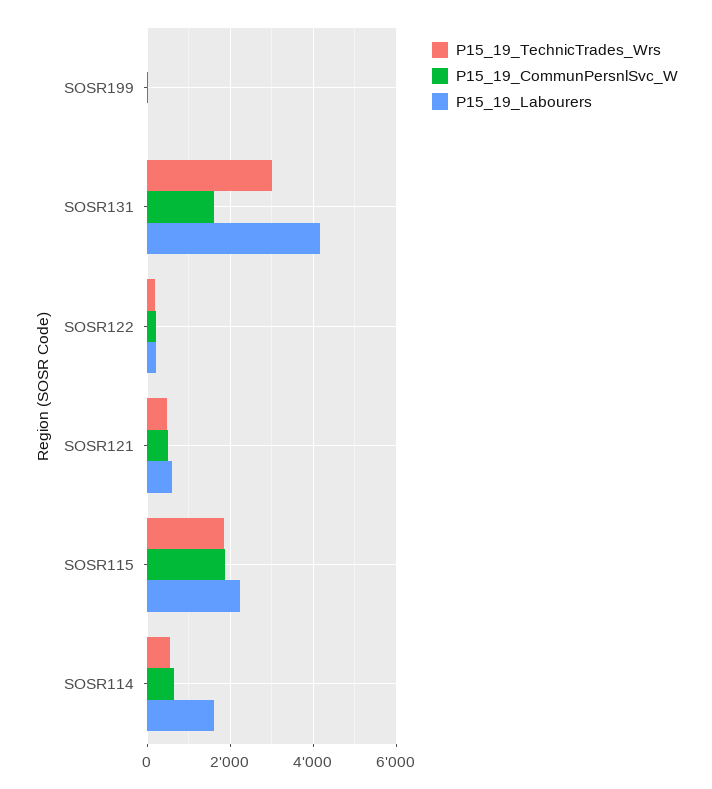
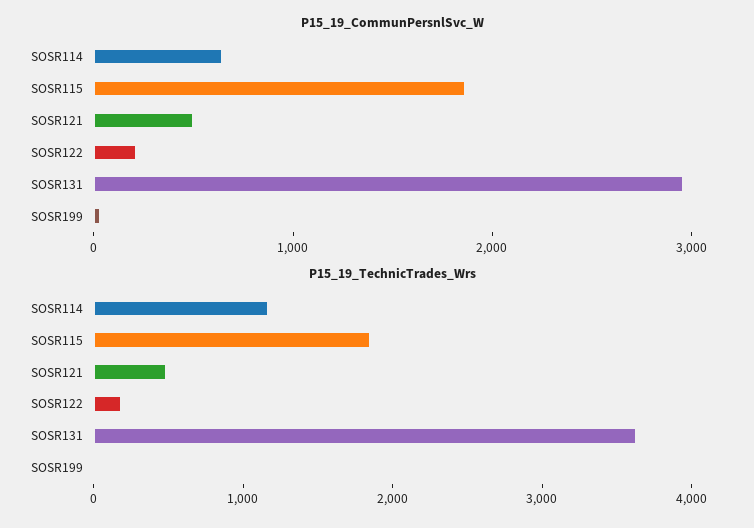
  {
    "P15_19_TechnicTrades_Wrs": {
      "SOSR199": 0,
-     "SOSR131": 3000,
+     "SOSR131": 3600,
      "SOSR122": 200,
      "SOSR121": 400,
      "SOSR115": 1800,
-     "SOSR114": 600
+     "SOSR114": 1200
    },
    "P15_19_CommunPersnlSvc_W": {
      "SOSR199": 0,
-     "SOSR131": 1600,
+     "SOSR131": 3000,
      "SOSR122": 200,
      "SOSR121": 400,
      "SOSR115": 1800,
      "SOSR114": 600
-   },
+   }
-   "P15_19_Labourers": {
-     "SOSR199": 0,
-     "SOSR131": 4200,
-     "SOSR122": 200,
-     "SOSR121": 600,
-     "SOSR115": 2200,
-     "SOSR114": 1600
-   }
  }

